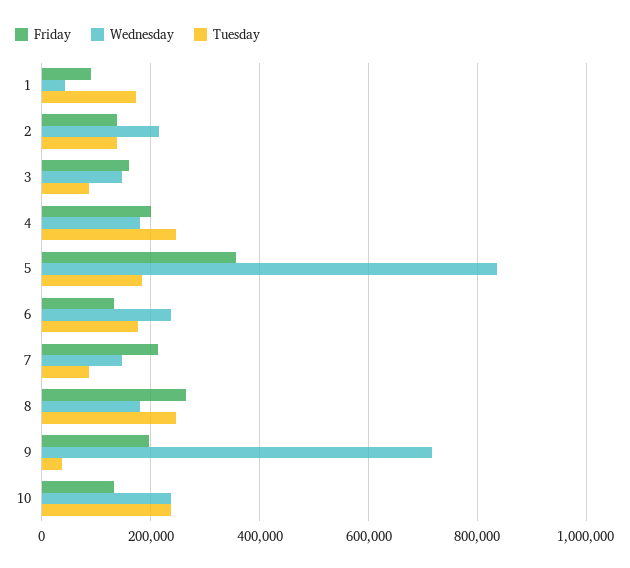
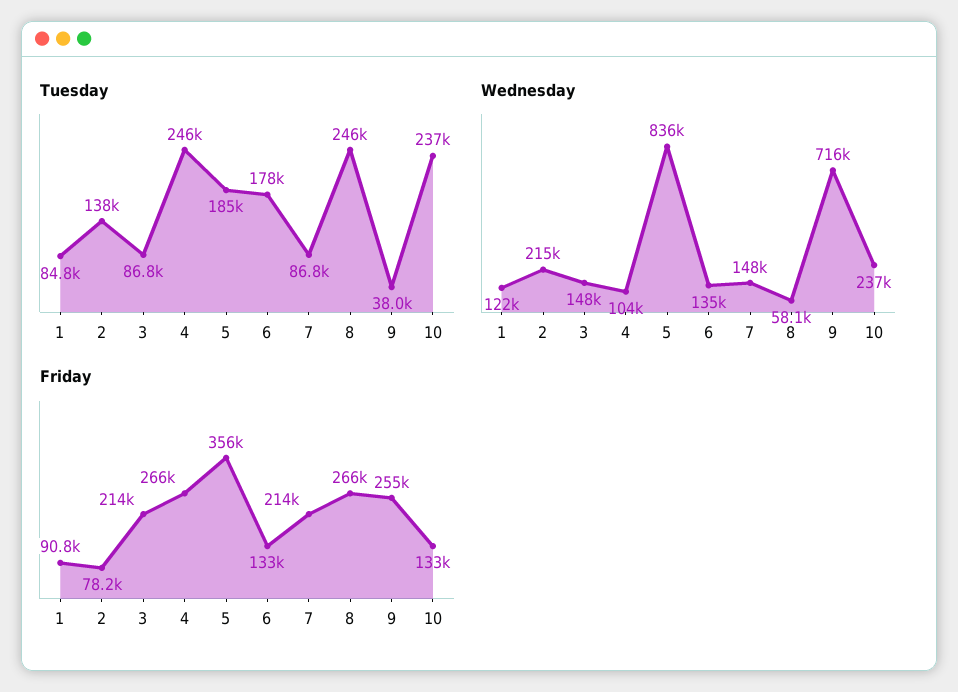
  {
    "Friday": {
      "1": 90800,
-     "2": 140000,
+     "2": 78200,
-     "3": 160000,
+     "3": 214000,
-     "4": 200000,
+     "4": 266000,
      "5": 356000,
      "6": 133000,
      "7": 214000,
      "8": 266000,
-     "9": 200000,
+     "9": 255000,
      "10": 133000
    },
    "Wednesday": {
-     "1": 40000,
+     "1": 122000,
      "2": 215000,
      "3": 148000,
-     "4": 180000,
+     "4": 104000,
      "5": 836000,
-     "6": 240000,
+     "6": 135000,
      "7": 148000,
-     "8": 180000,
+     "8": 58100,
      "9": 716000,
      "10": 237000
    },
    "Tuesday": {
-     "1": 180000,
+     "1": 84800,
      "2": 138000,
      "3": 86800,
      "4": 246000,
      "5": 185000,
      "6": 178000,
      "7": 86800,
      "8": 246000,
      "9": 38000,
      "10": 237000
    }
  }

